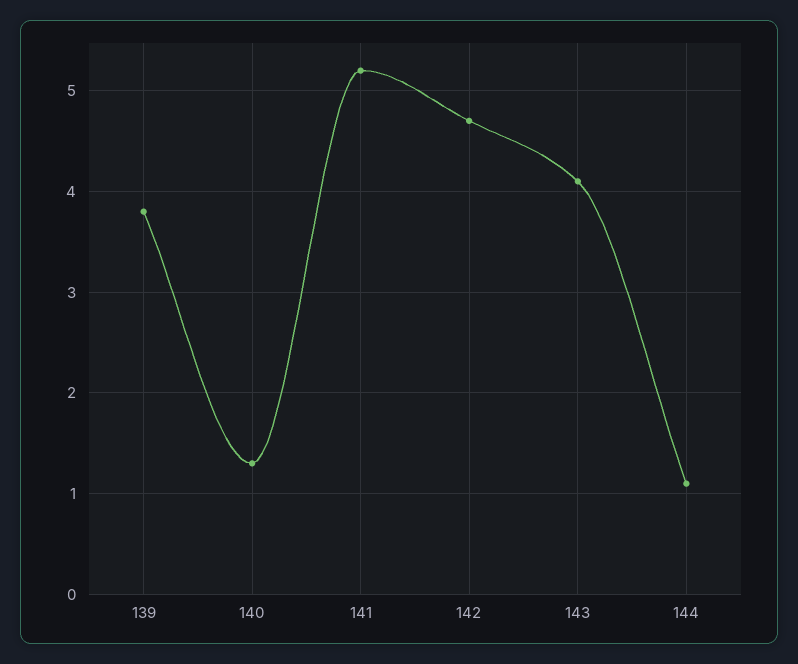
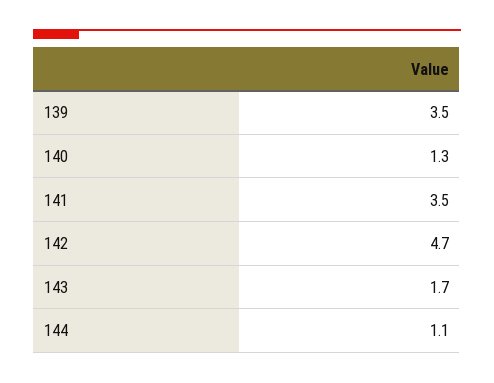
  {
-   "139": 3.8,
+   "139": 3.5,
    "140": 1.3,
-   "141": 5.2,
+   "141": 3.5,
    "142": 4.7,
-   "143": 4.1,
+   "143": 1.7,
    "144": 1.1
  }

